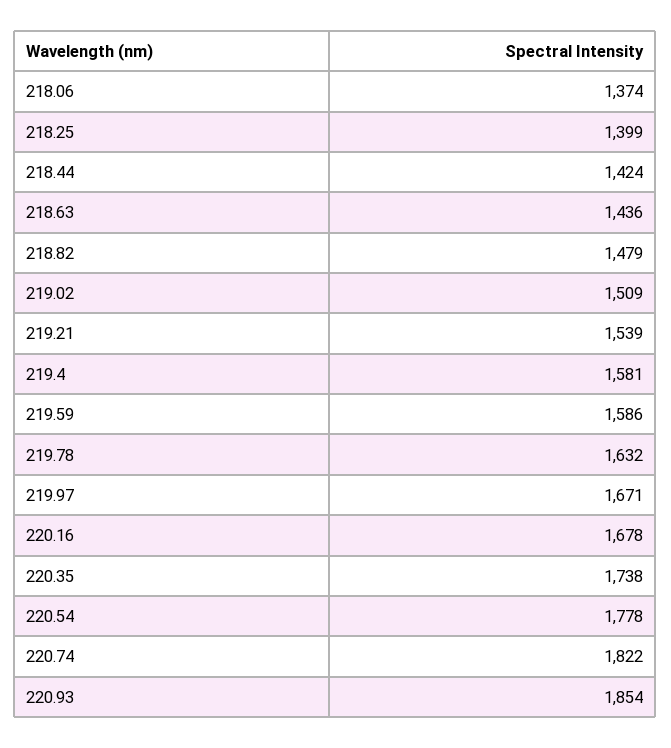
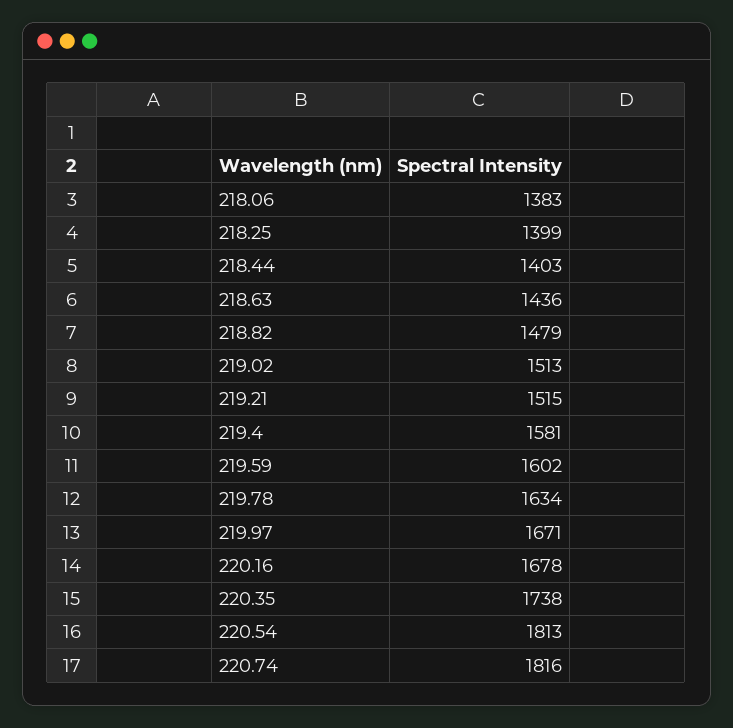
  {
-   "218.06": 1374,
+   "218.06": 1383,
    "218.25": 1399,
-   "218.44": 1424,
+   "218.44": 1403,
    "218.63": 1436,
    "218.82": 1479,
-   "219.02": 1509,
+   "219.02": 1513,
-   "219.21": 1539,
+   "219.21": 1515,
    "219.4": 1581,
-   "219.59": 1586,
+   "219.59": 1602,
-   "219.78": 1632,
+   "219.78": 1634,
    "219.97": 1671,
    "220.16": 1678,
    "220.35": 1738,
-   "220.54": 1778,
+   "220.54": 1813,
-   "220.74": 1822,
+   "220.74": 1816
-   "220.93": 1854
  }

